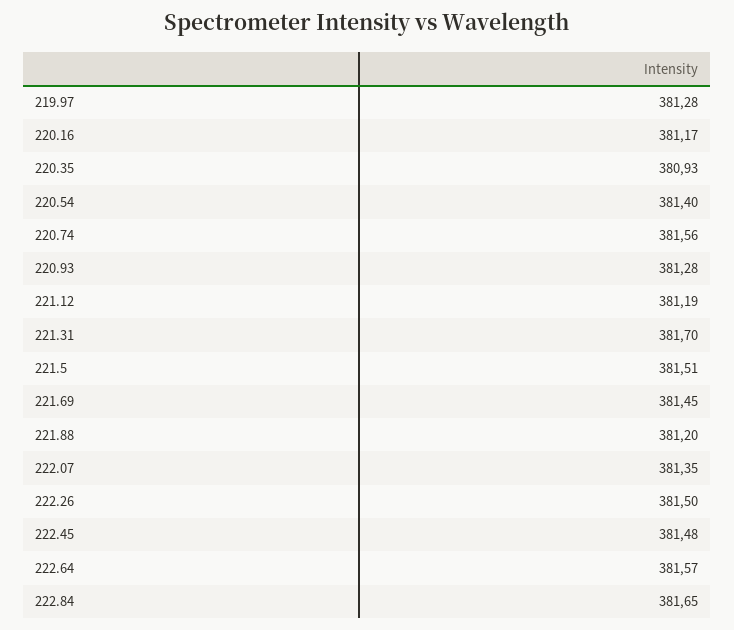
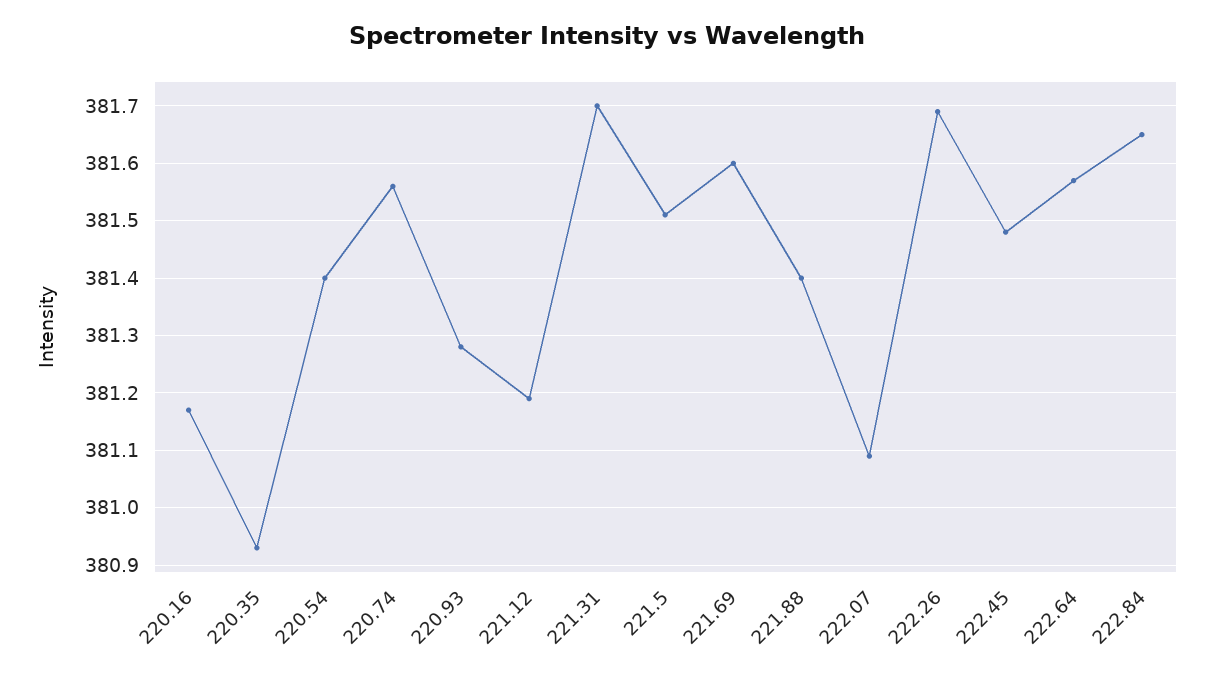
  {
-   "219.97": 381.28,
    "220.16": 381.17,
    "220.35": 380.93,
    "220.54": 381.4,
    "220.74": 381.56,
    "220.93": 381.28,
    "221.12": 381.19,
    "221.31": 381.7,
    "221.5": 381.51,
-   "221.69": 381.45,
+   "221.69": 381.6,
-   "221.88": 381.2,
+   "221.88": 381.4,
-   "222.07": 381.35,
+   "222.07": 381.1,
-   "222.26": 381.5,
+   "222.26": 381.7,
    "222.45": 381.48,
    "222.64": 381.57,
    "222.84": 381.65
  }

